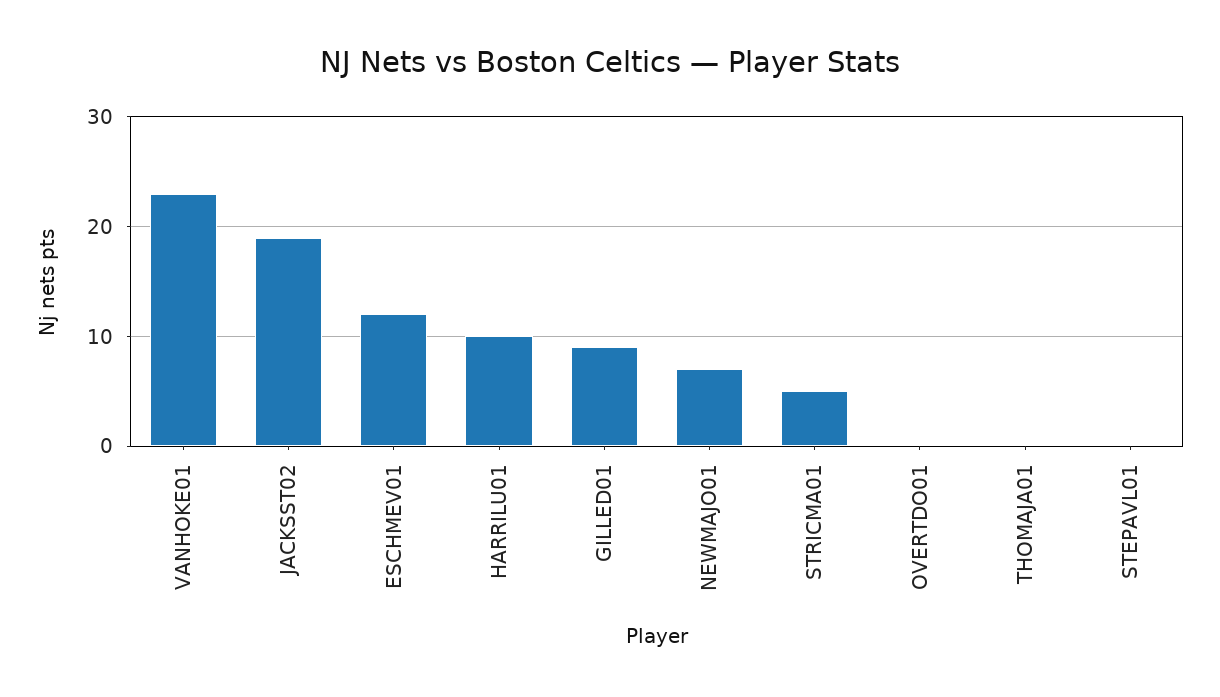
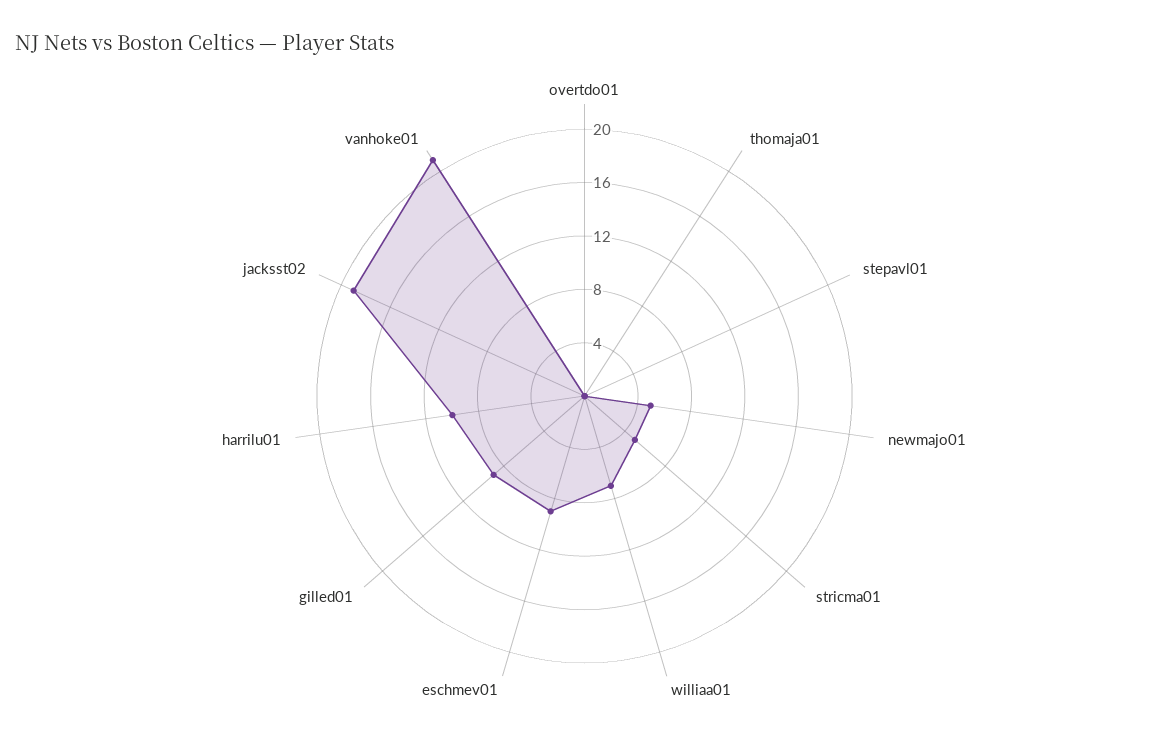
  {
-   "VANHOKE01": 23,
+   "VANHOKE01": 21,
    "JACKSST02": 19,
-   "ESCHMEV01": 12,
+   "ESCHMEV01": 9,
    "HARRILU01": 10,
    "GILLED01": 9,
-   "NEWMAJO01": 7,
+   "NEWMAJO01": 5,
    "STRICMA01": 5,
    "OVERTDO01": 0,
    "THOMAJA01": 0,
-   "STEPAVL01": 0
+   "STEPAVL01": 0,
+   "williaa01": 7
  }

